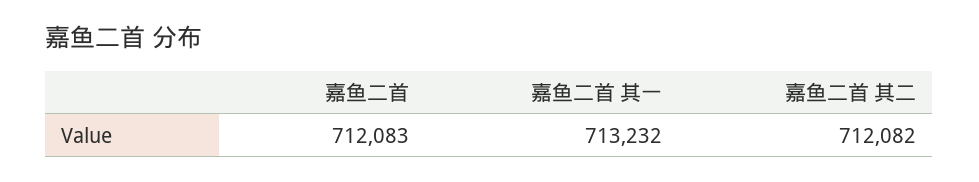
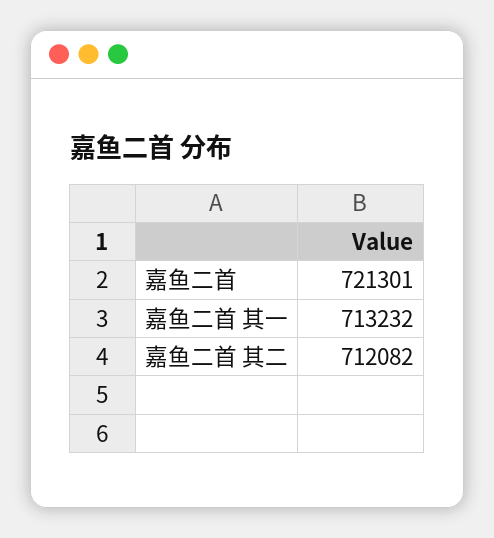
  {
-   "嘉鱼二首": 712083,
+   "嘉鱼二首": 721301,
    "嘉鱼二首 其一": 713232,
    "嘉鱼二首 其二": 712082
  }

